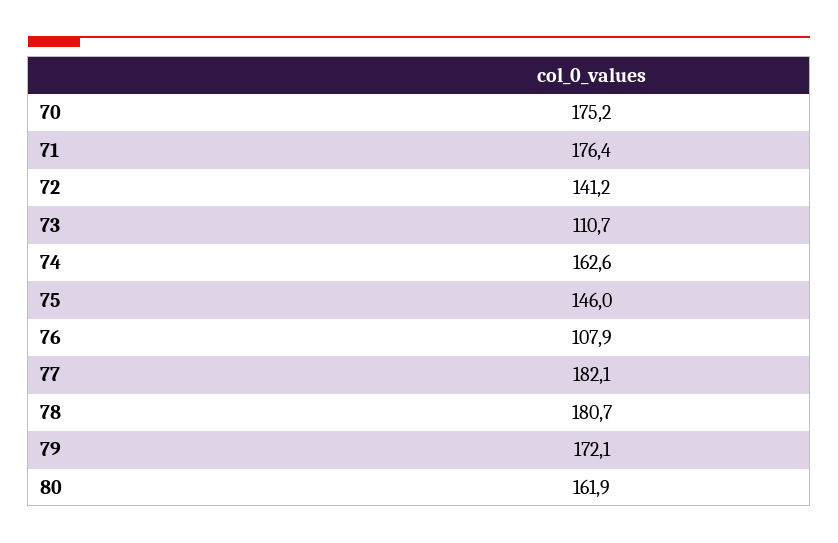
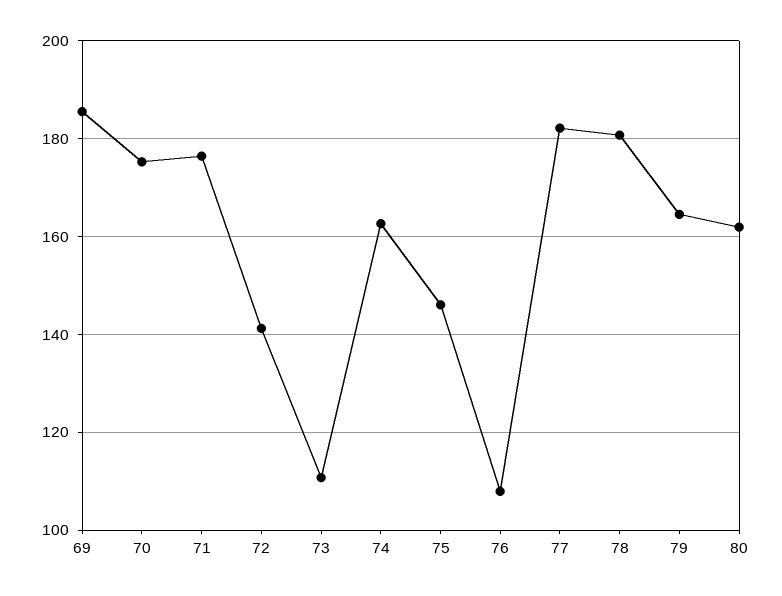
  {
    "70": 175.2,
    "71": 176.4,
    "72": 141.2,
    "73": 110.7,
    "74": 162.6,
    "75": 146,
    "76": 107.9,
    "77": 182.1,
    "78": 180.7,
-   "79": 172.1,
+   "79": 164,
-   "80": 161.9
+   "80": 161.9,
+   "69": 186
  }

